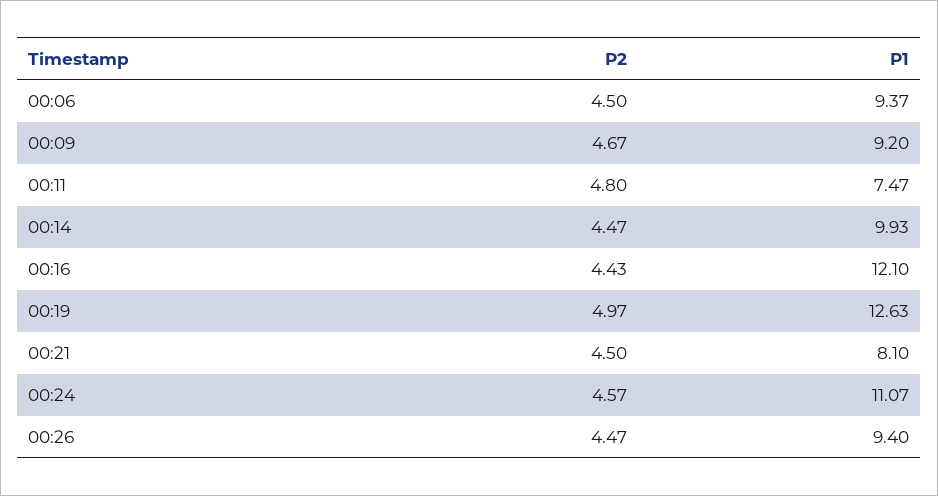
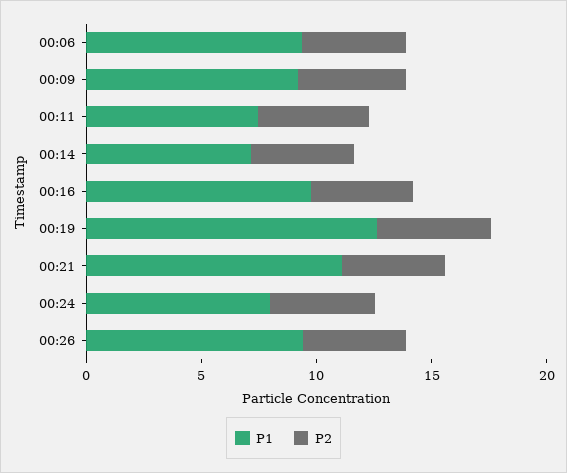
  {
    "P2": {
      "00:06": 4.5,
      "00:09": 4.67,
      "00:11": 4.8,
      "00:14": 4.47,
      "00:16": 4.43,
      "00:19": 4.97,
      "00:21": 4.5,
      "00:24": 4.57,
      "00:26": 4.47
    },
    "P1": {
      "00:06": 9.37,
      "00:09": 9.2,
      "00:11": 7.47,
-     "00:14": 9.93,
+     "00:14": 7,
-     "00:16": 12.1,
+     "00:16": 10,
      "00:19": 12.63,
-     "00:21": 8.1,
+     "00:21": 11,
-     "00:24": 11.07,
+     "00:24": 8,
      "00:26": 9.4
    }
  }

